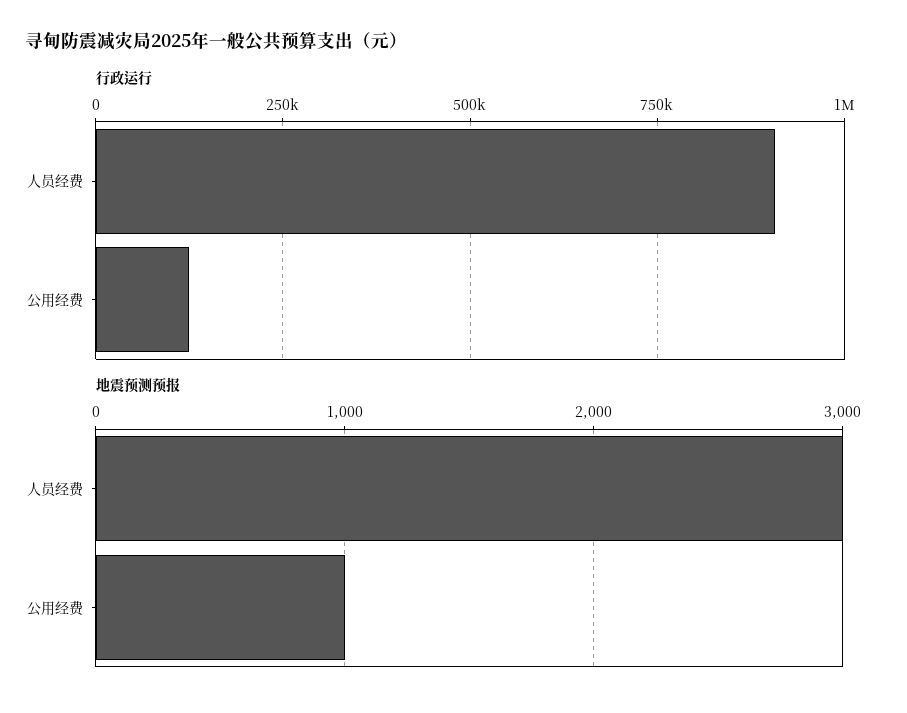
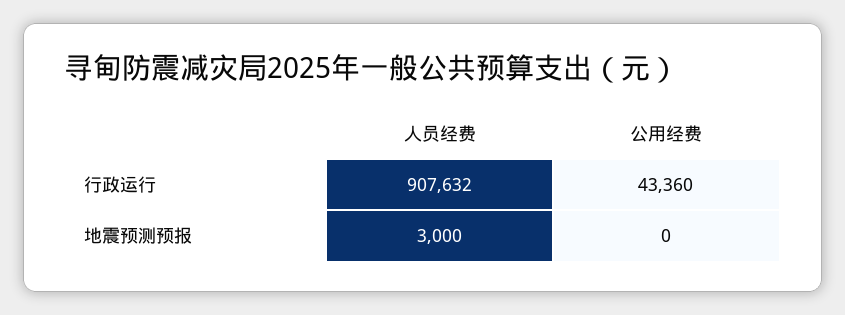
  {
    "行政运行": {
      "人员经费": 907632,
-     "公用经费": 125000
+     "公用经费": 43360
    },
    "地震预测预报": {
      "人员经费": 3000,
-     "公用经费": 1000
+     "公用经费": 0
    }
  }

